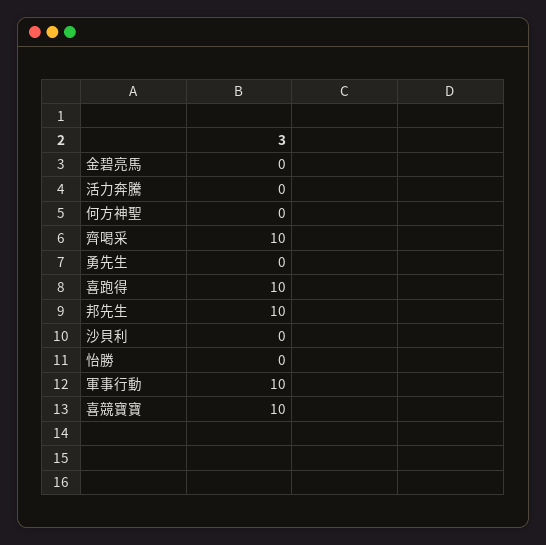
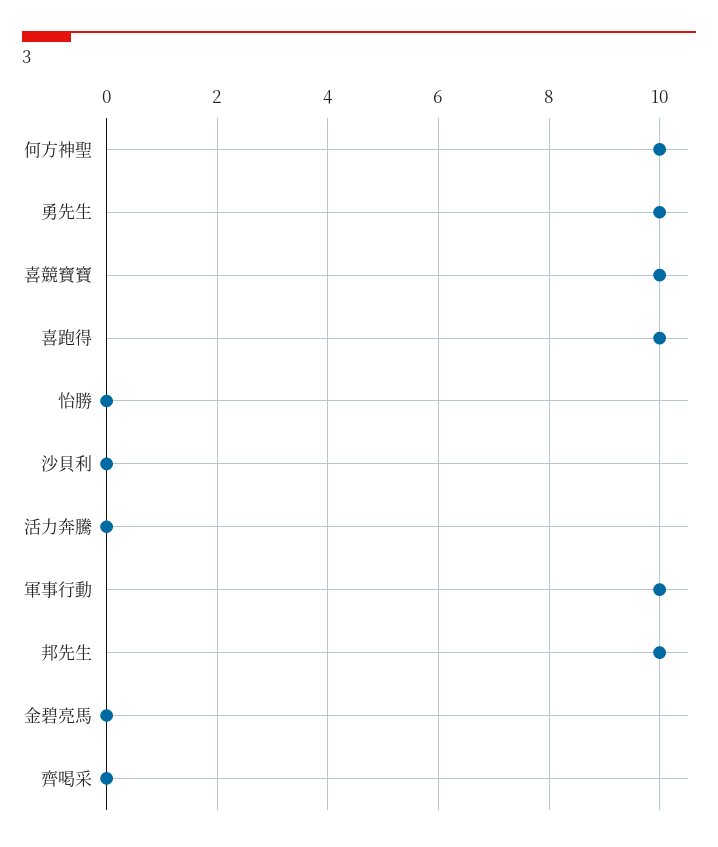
  {
    "金碧亮馬": 0,
    "活力奔騰": 0,
-   "何方神聖": 0,
+   "何方神聖": 10,
-   "齊喝采": 10,
+   "齊喝采": 0,
-   "勇先生": 0,
+   "勇先生": 10,
    "喜跑得": 10,
    "邦先生": 10,
    "沙貝利": 0,
    "怡勝": 0,
    "軍事行動": 10,
    "喜競寶寶": 10
  }

